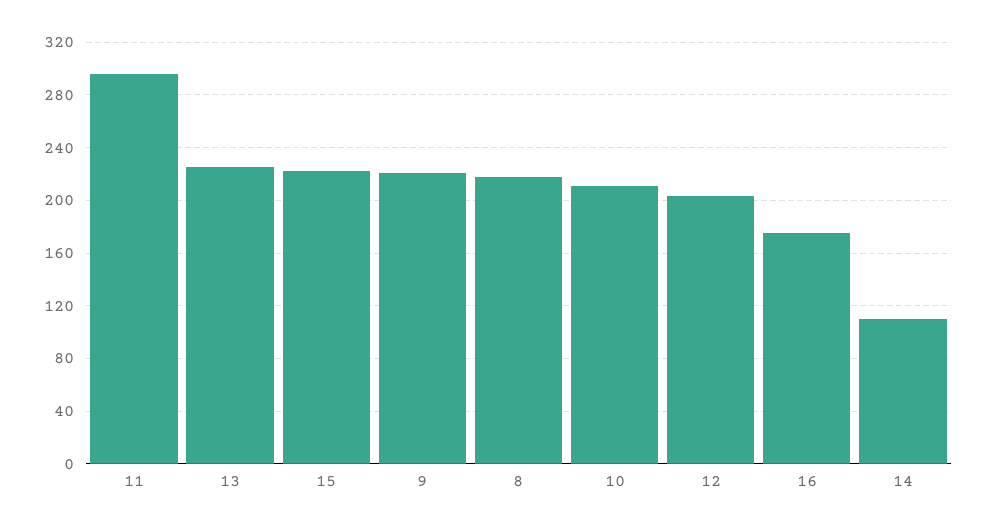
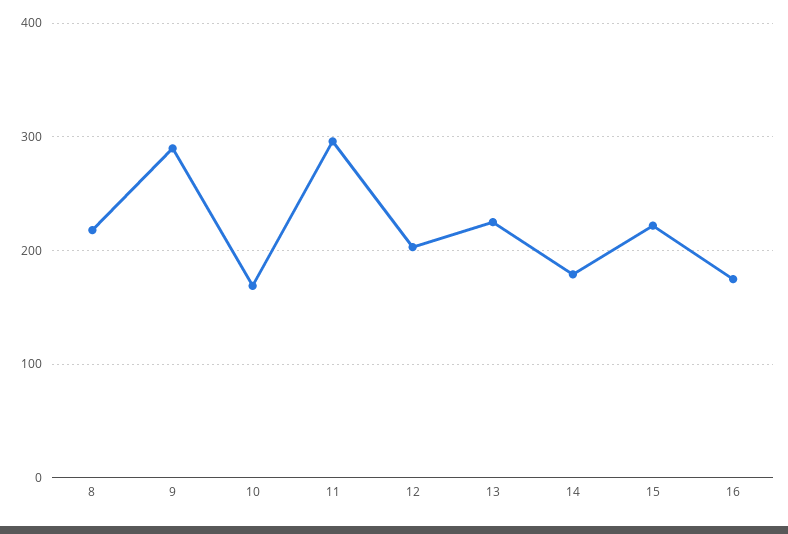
  {
    "11": 295,
    "13": 225,
    "15": 220,
-   "9": 220,
+   "9": 290,
    "8": 220,
-   "10": 210,
+   "10": 170,
    "12": 205,
    "16": 175,
-   "14": 110
+   "14": 180
  }

